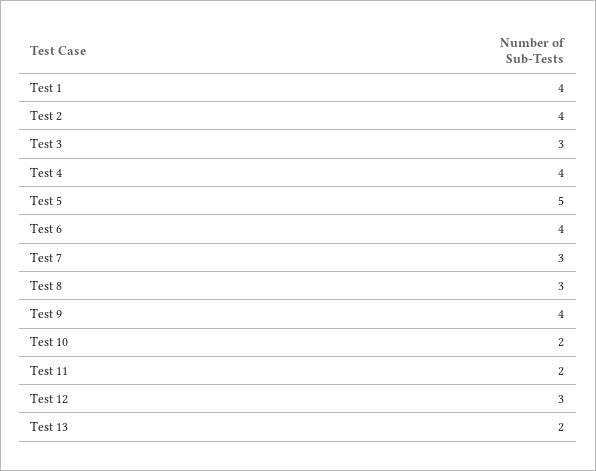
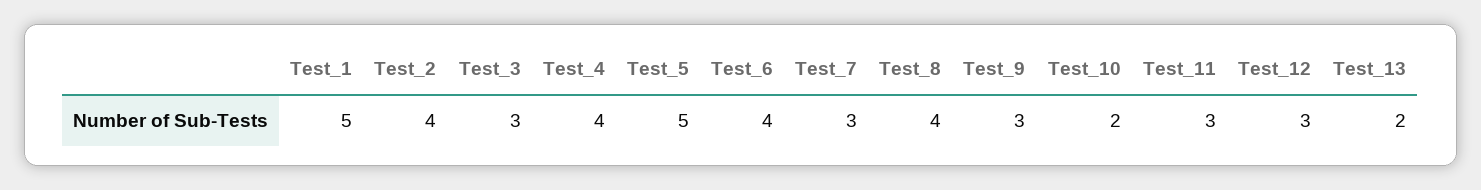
  {
-   "Test 1": 4,
+   "Test 1": 5,
    "Test 2": 4,
    "Test 3": 3,
    "Test 4": 4,
    "Test 5": 5,
    "Test 6": 4,
    "Test 7": 3,
-   "Test 8": 3,
+   "Test 8": 4,
-   "Test 9": 4,
+   "Test 9": 3,
    "Test 10": 2,
-   "Test 11": 2,
+   "Test 11": 3,
    "Test 12": 3,
    "Test 13": 2
  }

